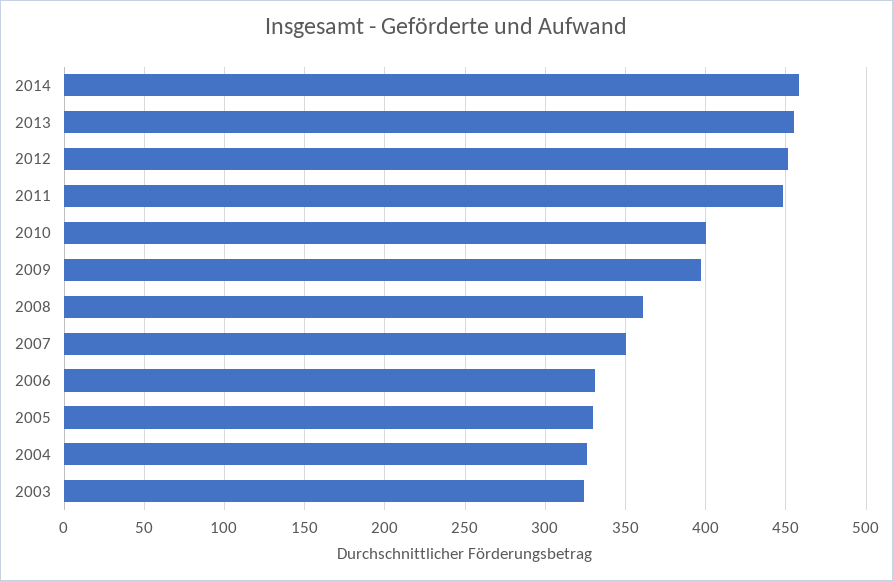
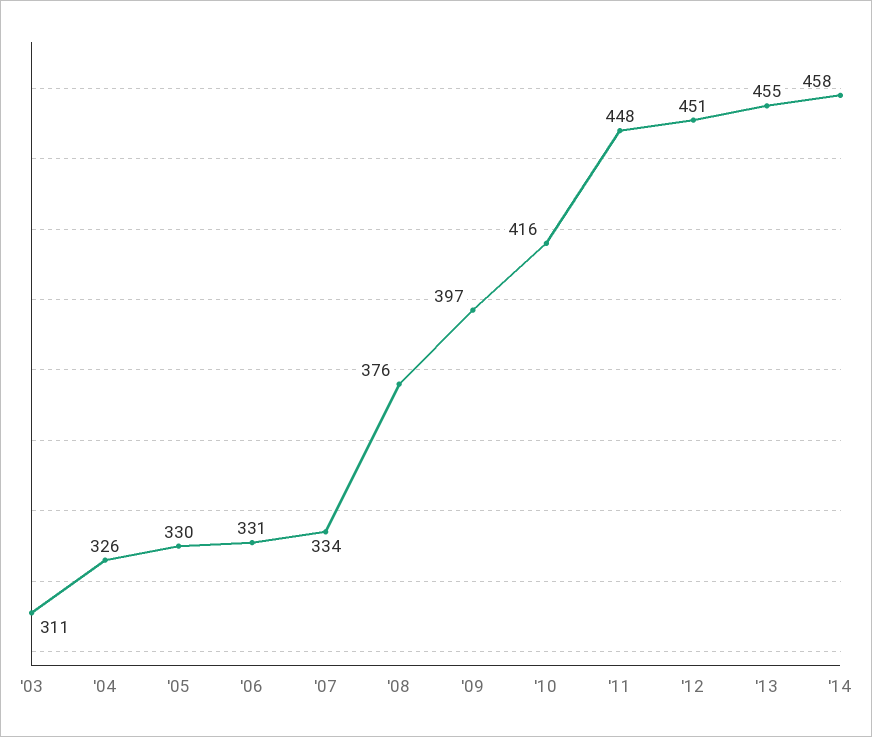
  {
    "2014": 458,
    "2013": 455,
    "2012": 451,
    "2011": 448,
-   "2010": 400,
+   "2010": 416,
    "2009": 397,
-   "2008": 360,
+   "2008": 376,
-   "2007": 350,
+   "2007": 334,
    "2006": 331,
    "2005": 330,
    "2004": 326,
-   "2003": 325
+   "2003": 311
  }

